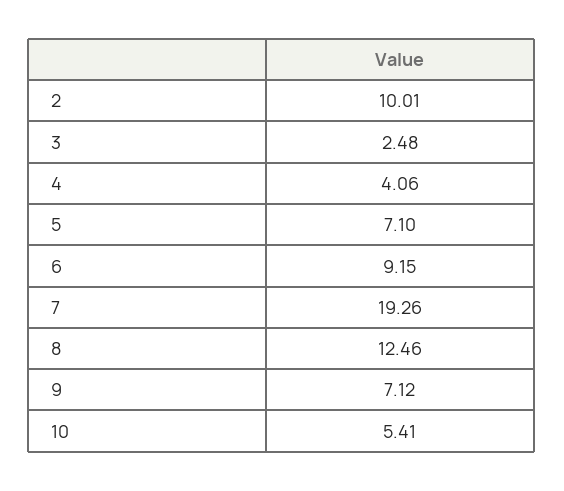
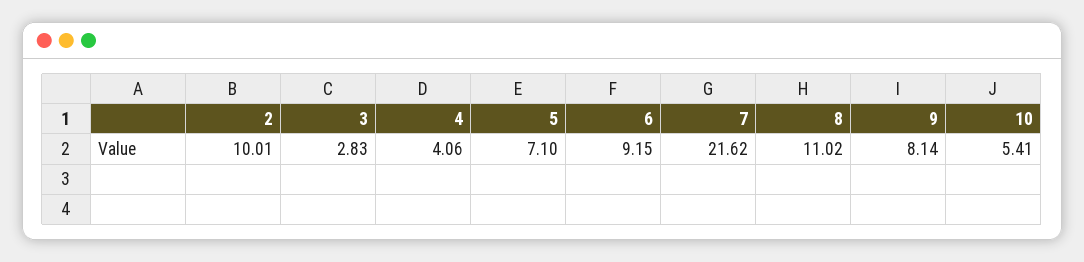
  {
    "2": 10.01,
-   "3": 2.48,
+   "3": 2.83,
    "4": 4.06,
    "5": 7.1,
    "6": 9.15,
-   "7": 19.26,
+   "7": 21.62,
-   "8": 12.46,
+   "8": 11.02,
-   "9": 7.12,
+   "9": 8.14,
    "10": 5.41
  }

